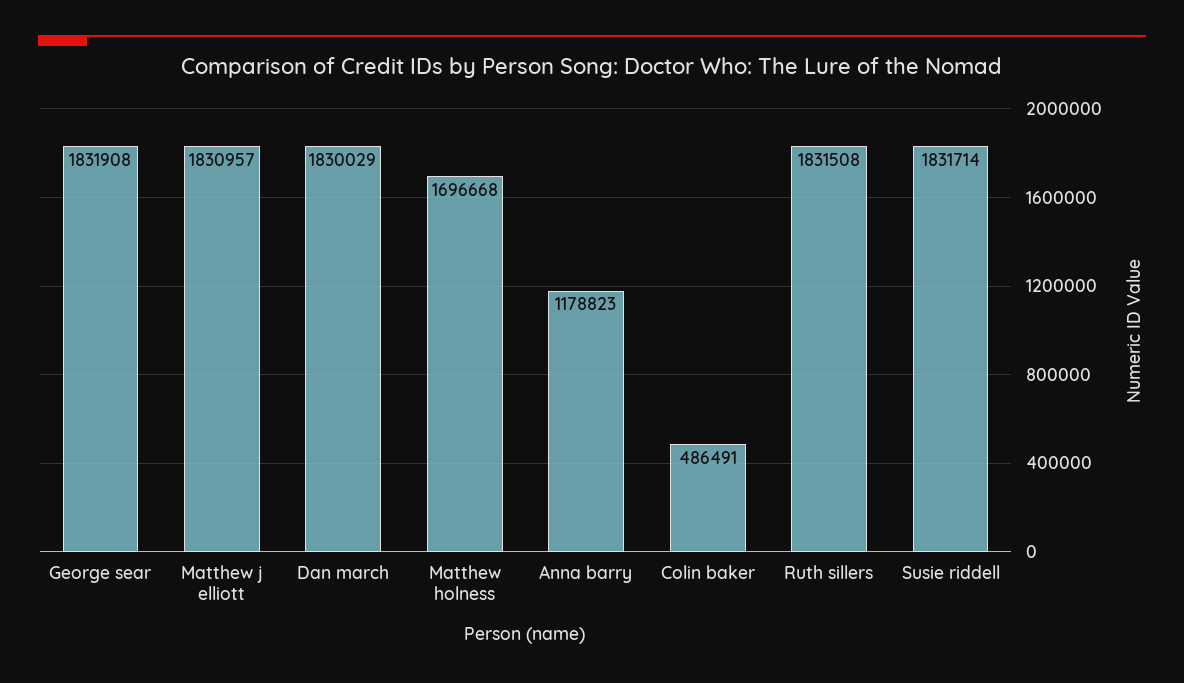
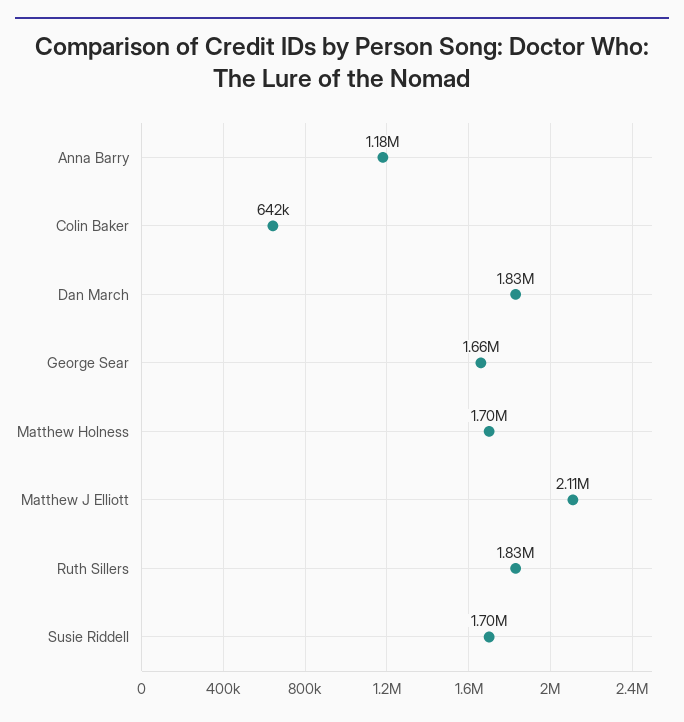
  {
-   "George sear": 1831908,
+   "George sear": 1660000,
-   "Matthew j elliott": 1830957,
+   "Matthew j elliott": 2110000,
    "Dan march": 1830029,
    "Matthew holness": 1696668,
    "Anna barry": 1178823,
-   "Colin baker": 486491,
+   "Colin baker": 642000,
    "Ruth sillers": 1831508,
-   "Susie riddell": 1831714
+   "Susie riddell": 1700000
  }

